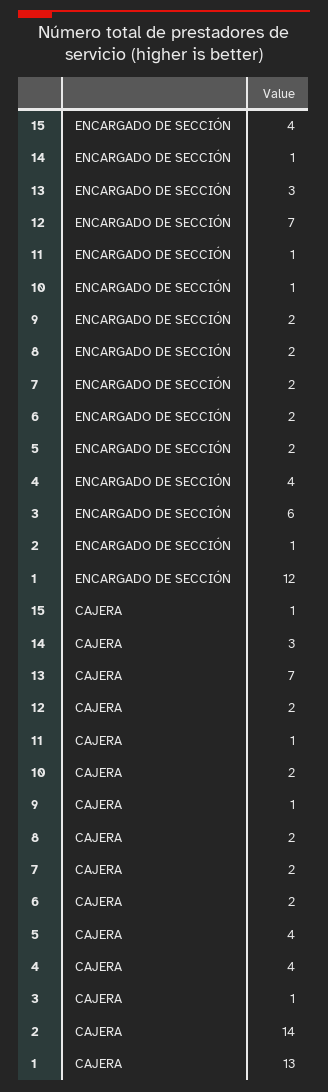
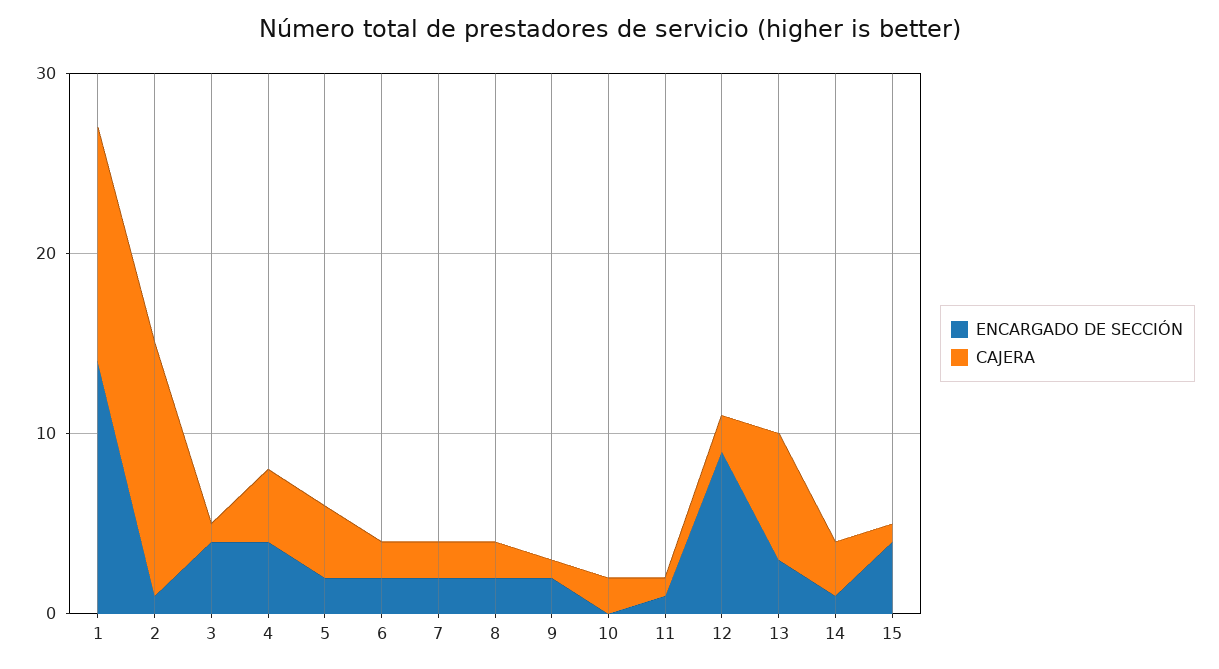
  {
    "ENCARGADO DE SECCIÓN": {
      "15": 4,
      "14": 1,
      "13": 3,
-     "12": 7,
+     "12": 9,
      "11": 1,
-     "10": 1,
+     "10": 0,
      "9": 2,
      "8": 2,
      "7": 2,
      "6": 2,
      "5": 2,
      "4": 4,
-     "3": 6,
+     "3": 4,
      "2": 1,
-     "1": 12
+     "1": 14
    },
    "CAJERA": {
      "15": 1,
      "14": 3,
      "13": 7,
      "12": 2,
      "11": 1,
      "10": 2,
      "9": 1,
      "8": 2,
      "7": 2,
      "6": 2,
      "5": 4,
      "4": 4,
      "3": 1,
      "2": 14,
      "1": 13
    }
  }

